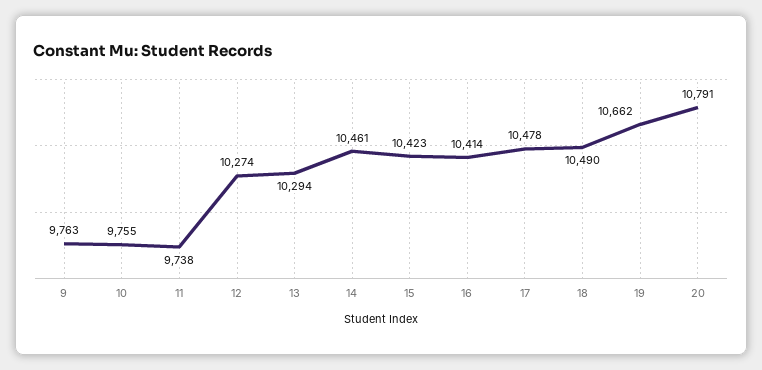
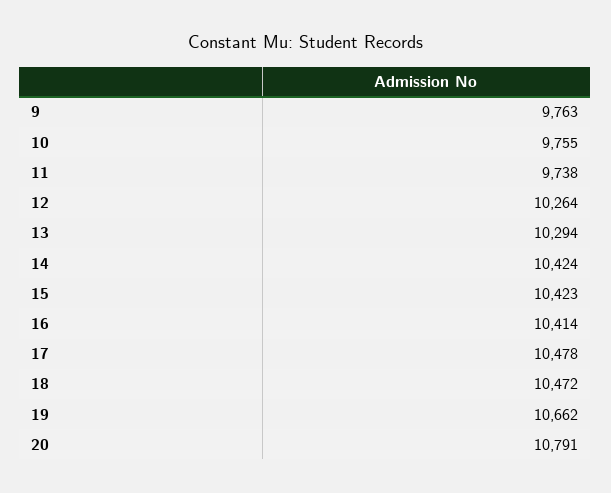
  {
    "9": 9763,
    "10": 9755,
    "11": 9738,
-   "12": 10274,
+   "12": 10264,
    "13": 10294,
-   "14": 10461,
+   "14": 10424,
    "15": 10423,
    "16": 10414,
    "17": 10478,
-   "18": 10490,
+   "18": 10472,
    "19": 10662,
    "20": 10791
  }

